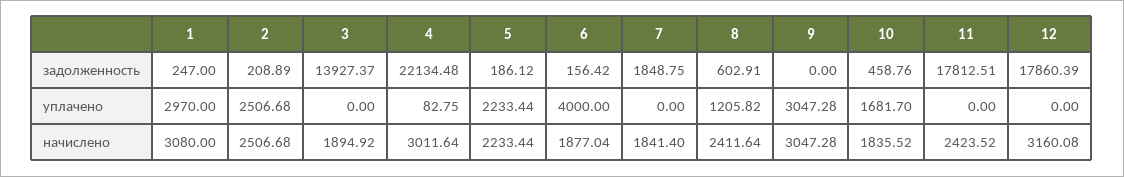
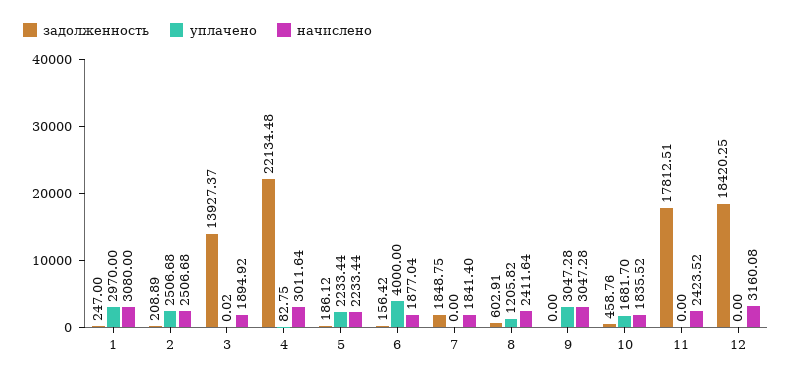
  {
    "задолженность": {
      "1": 247,
      "2": 208.89,
      "3": 13927.37,
      "4": 22134.48,
      "5": 186.12,
      "6": 156.42,
      "7": 1848.75,
      "8": 602.91,
      "9": 0,
      "10": 458.76,
      "11": 17812.51,
-     "12": 17860.39
+     "12": 18420.25
    },
    "уплачено": {
      "1": 2970,
      "2": 2506.68,
-     "3": 0,
+     "3": 0.02,
      "4": 82.75,
      "5": 2233.44,
      "6": 4000,
      "7": 0,
      "8": 1205.82,
      "9": 3047.28,
      "10": 1681.7,
      "11": 0,
      "12": 0
    },
    "начислено": {
      "1": 3080,
      "2": 2506.68,
      "3": 1894.92,
      "4": 3011.64,
      "5": 2233.44,
      "6": 1877.04,
      "7": 1841.4,
      "8": 2411.64,
      "9": 3047.28,
      "10": 1835.52,
      "11": 2423.52,
      "12": 3160.08
    }
  }

